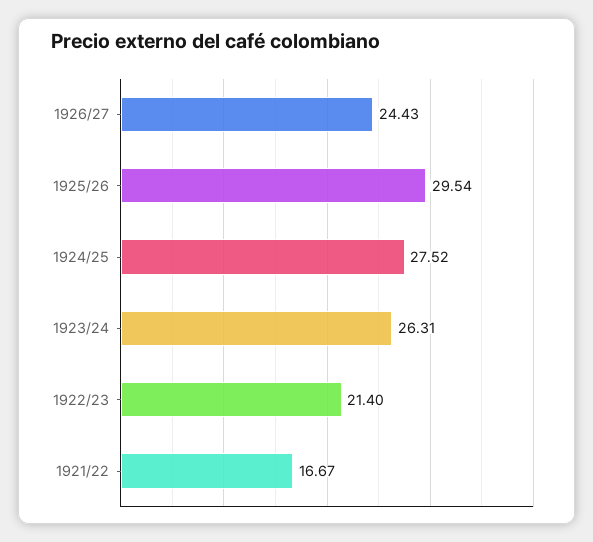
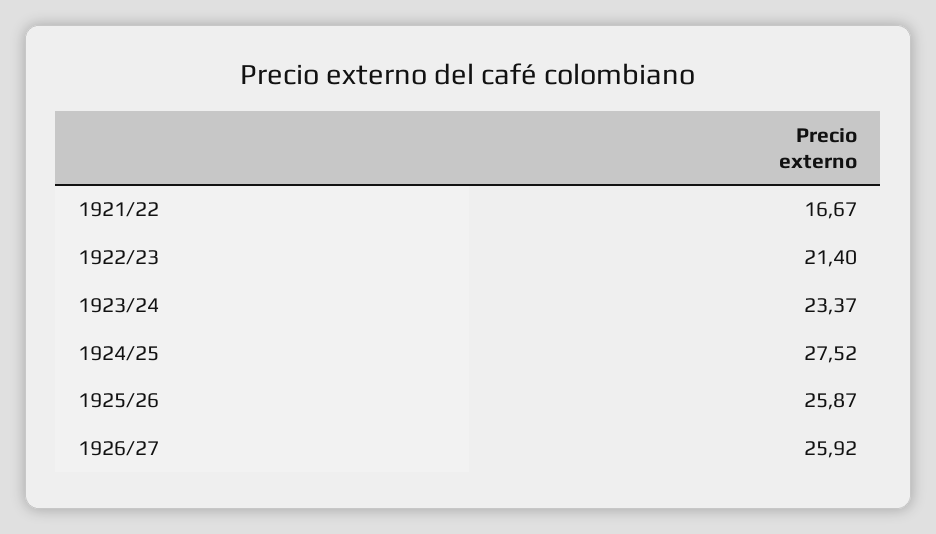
  {
-   "1926/27": 24.43,
+   "1926/27": 25.92,
-   "1925/26": 29.54,
+   "1925/26": 25.87,
    "1924/25": 27.52,
-   "1923/24": 26.31,
+   "1923/24": 23.37,
    "1922/23": 21.4,
    "1921/22": 16.67
  }

